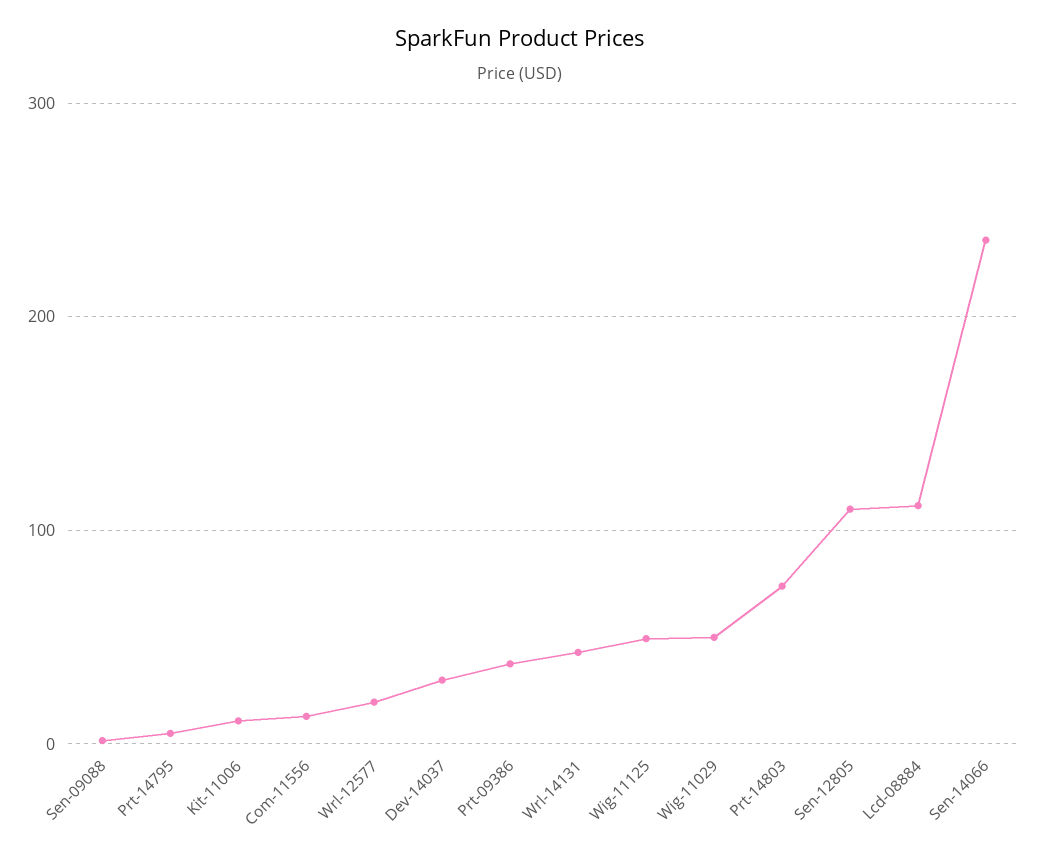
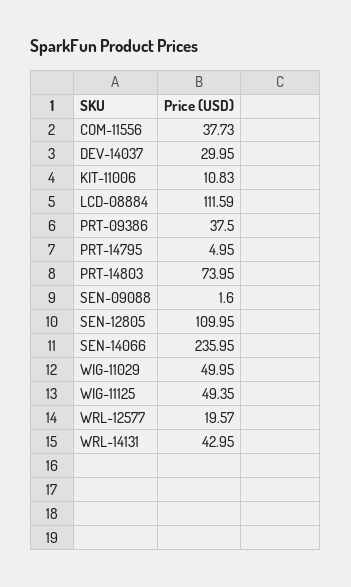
  {
    "Sen-09088": 1.6,
    "Prt-14795": 4.95,
    "Kit-11006": 10.83,
-   "Com-11556": 10,
+   "Com-11556": 37.73,
    "Wrl-12577": 19.57,
    "Dev-14037": 29.95,
    "Prt-09386": 37.5,
    "Wrl-14131": 42.95,
    "Wig-11125": 49.35,
    "Wig-11029": 49.95,
    "Prt-14803": 73.95,
    "Sen-12805": 109.95,
    "Lcd-08884": 111.59,
    "Sen-14066": 235.95
  }

